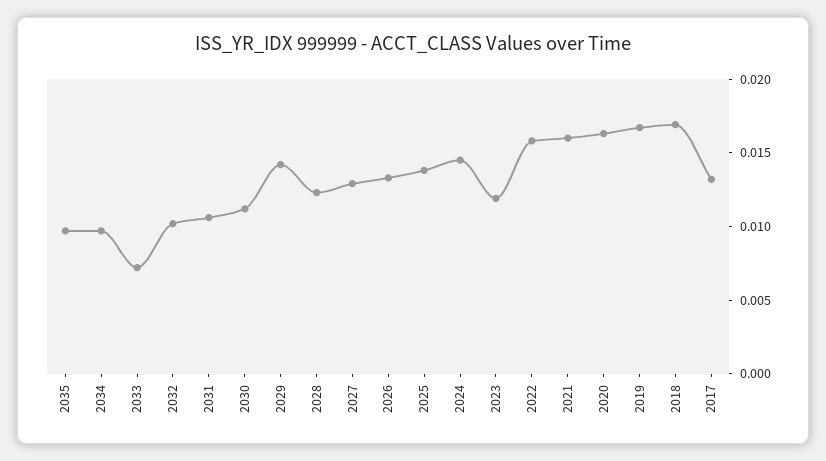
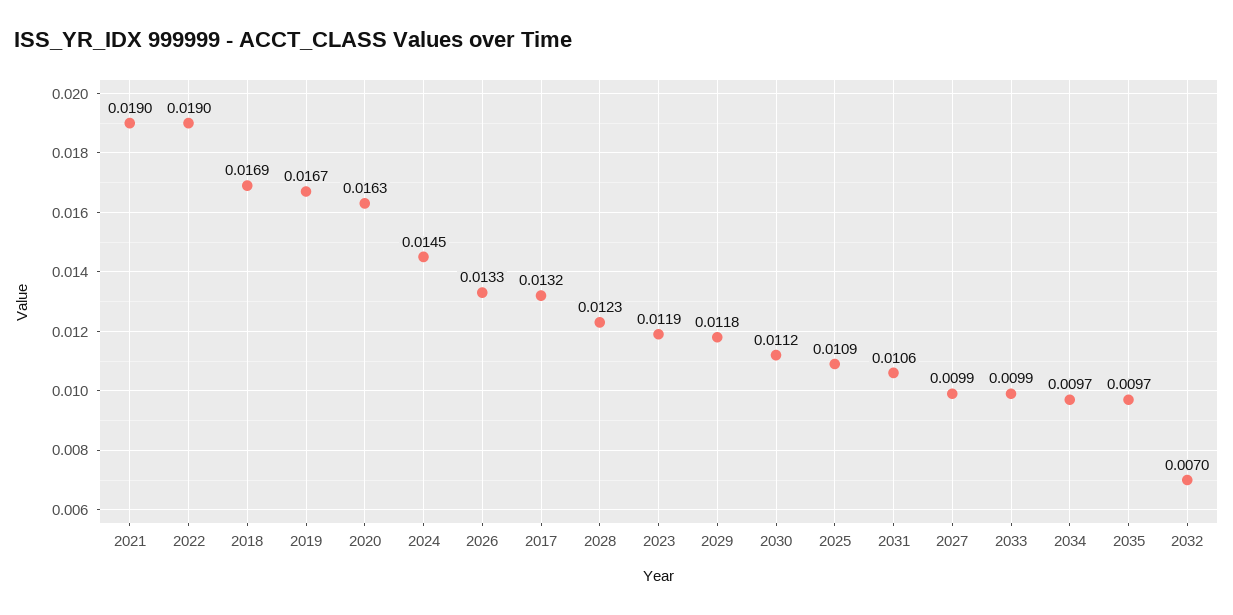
  {
    "2035": 0.0097,
    "2034": 0.0097,
-   "2033": 0.007,
+   "2033": 0.0099,
-   "2032": 0.01,
+   "2032": 0.007,
    "2031": 0.0106,
    "2030": 0.0112,
-   "2029": 0.014,
+   "2029": 0.0118,
    "2028": 0.0123,
-   "2027": 0.013,
+   "2027": 0.0099,
    "2026": 0.0133,
-   "2025": 0.014,
+   "2025": 0.0109,
    "2024": 0.0145,
    "2023": 0.0119,
-   "2022": 0.016,
+   "2022": 0.019,
-   "2021": 0.016,
+   "2021": 0.019,
    "2020": 0.0163,
    "2019": 0.0167,
    "2018": 0.0169,
    "2017": 0.0132
  }

